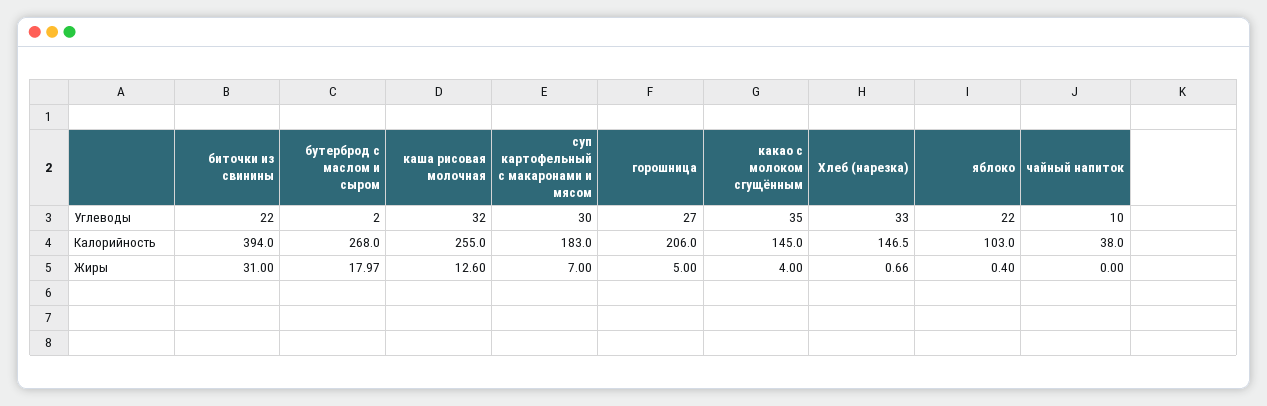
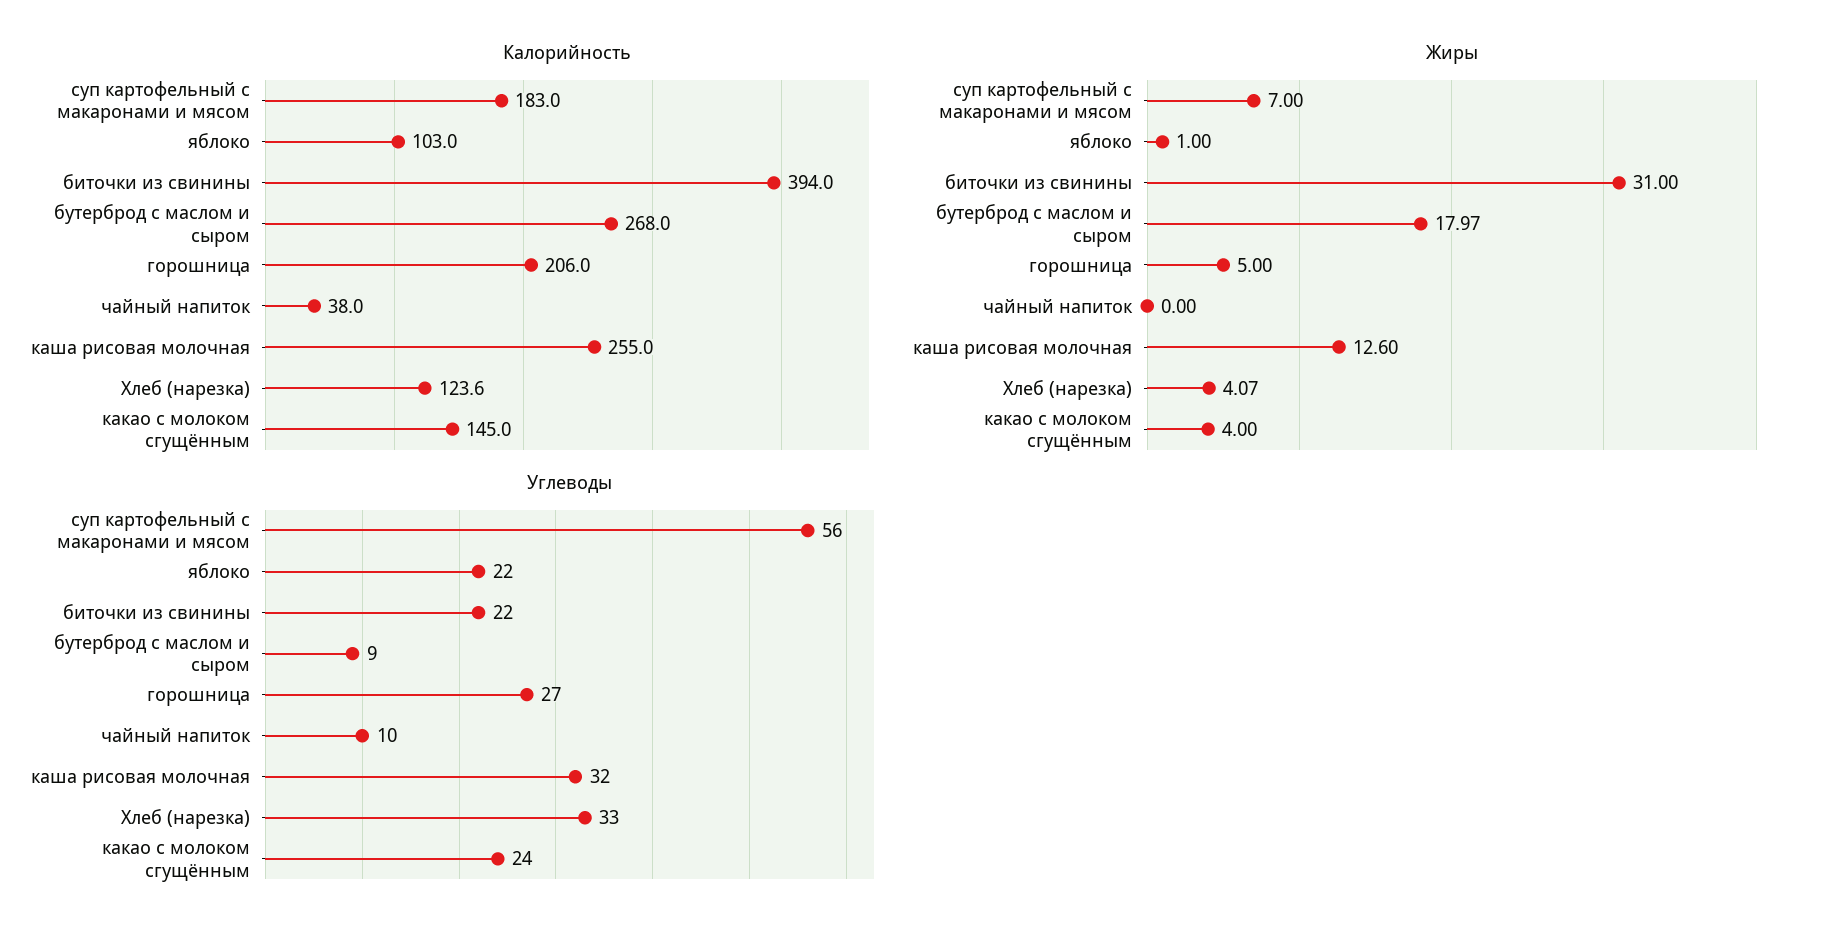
  {
    "Углеводы": {
      "биточки из свинины": 22,
-     "бутерброд с маслом и сыром": 2,
+     "бутерброд с маслом и сыром": 9,
      "каша рисовая молочная": 32,
-     "суп картофельный с макаронами и мясом": 30,
+     "суп картофельный с макаронами и мясом": 56,
      "горошница": 27,
-     "какао с молоком сгущённым": 35,
+     "какао с молоком сгущённым": 24,
      "Хлеб (нарезка)": 33,
      "яблоко": 22,
      "чайный напиток": 10
    },
    "Калорийность": {
      "биточки из свинины": 394,
      "бутерброд с маслом и сыром": 268,
      "каша рисовая молочная": 255,
      "суп картофельный с макаронами и мясом": 183,
      "горошница": 206,
      "какао с молоком сгущённым": 145,
-     "Хлеб (нарезка)": 146.5,
+     "Хлеб (нарезка)": 123.6,
      "яблоко": 103,
      "чайный напиток": 38
    },
    "Жиры": {
      "биточки из свинины": 31,
      "бутерброд с маслом и сыром": 17.97,
      "каша рисовая молочная": 12.6,
      "суп картофельный с макаронами и мясом": 7,
      "горошница": 5,
      "какао с молоком сгущённым": 4,
-     "Хлеб (нарезка)": 0.66,
+     "Хлеб (нарезка)": 4.07,
-     "яблоко": 0.4,
+     "яблоко": 1,
      "чайный напиток": 0
    }
  }

